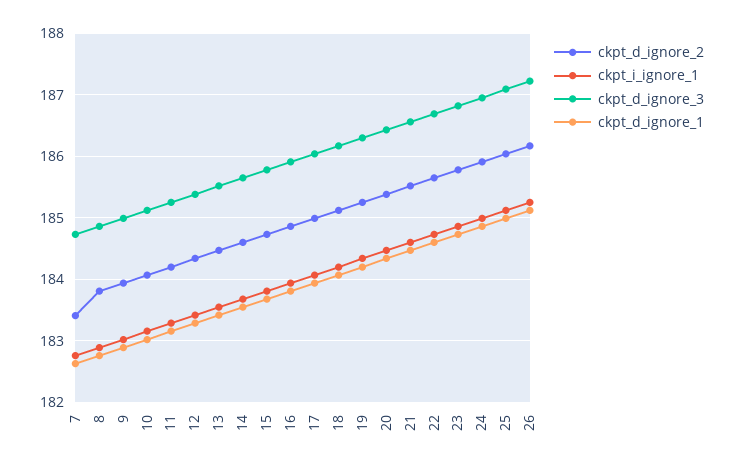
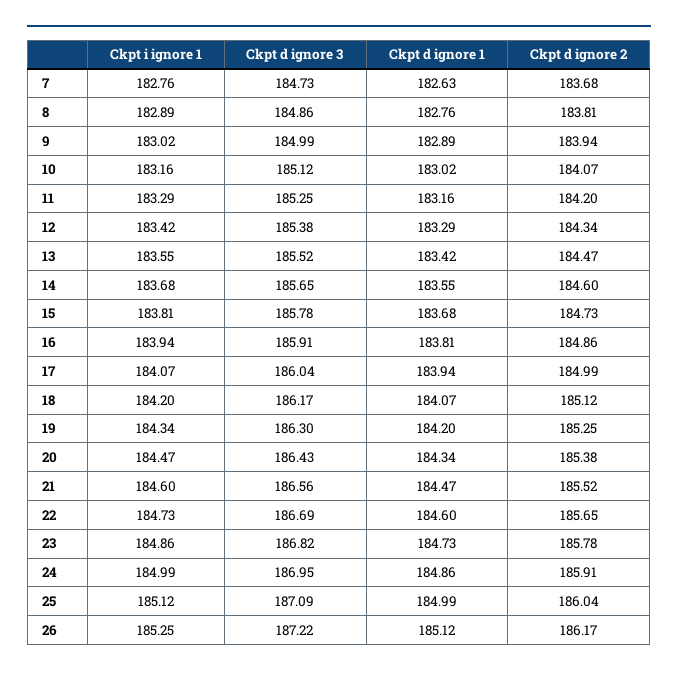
  {
    "ckpt_d_ignore_2": {
-     "7": 183.4,
+     "7": 183.68,
      "8": 183.81,
      "9": 183.94,
      "10": 184.07,
      "11": 184.2,
      "12": 184.34,
      "13": 184.47,
      "14": 184.6,
      "15": 184.73,
      "16": 184.86,
      "17": 184.99,
      "18": 185.12,
      "19": 185.25,
      "20": 185.38,
      "21": 185.52,
      "22": 185.65,
      "23": 185.78,
      "24": 185.91,
      "25": 186.04,
      "26": 186.17
    },
    "ckpt_i_ignore_1": {
      "7": 182.76,
      "8": 182.89,
      "9": 183.02,
      "10": 183.16,
      "11": 183.29,
      "12": 183.42,
      "13": 183.55,
      "14": 183.68,
      "15": 183.81,
      "16": 183.94,
      "17": 184.07,
      "18": 184.2,
      "19": 184.34,
      "20": 184.47,
      "21": 184.6,
      "22": 184.73,
      "23": 184.86,
      "24": 184.99,
      "25": 185.12,
      "26": 185.25
    },
    "ckpt_d_ignore_3": {
      "7": 184.73,
      "8": 184.86,
      "9": 184.99,
      "10": 185.12,
      "11": 185.25,
      "12": 185.38,
      "13": 185.52,
      "14": 185.65,
      "15": 185.78,
      "16": 185.91,
      "17": 186.04,
      "18": 186.17,
      "19": 186.3,
      "20": 186.43,
      "21": 186.56,
      "22": 186.69,
      "23": 186.82,
      "24": 186.95,
      "25": 187.09,
      "26": 187.22
    },
    "ckpt_d_ignore_1": {
      "7": 182.63,
      "8": 182.76,
      "9": 182.89,
      "10": 183.02,
      "11": 183.16,
      "12": 183.29,
      "13": 183.42,
      "14": 183.55,
      "15": 183.68,
      "16": 183.81,
      "17": 183.94,
      "18": 184.07,
      "19": 184.2,
      "20": 184.34,
      "21": 184.47,
      "22": 184.6,
      "23": 184.73,
      "24": 184.86,
      "25": 184.99,
      "26": 185.12
    }
  }

